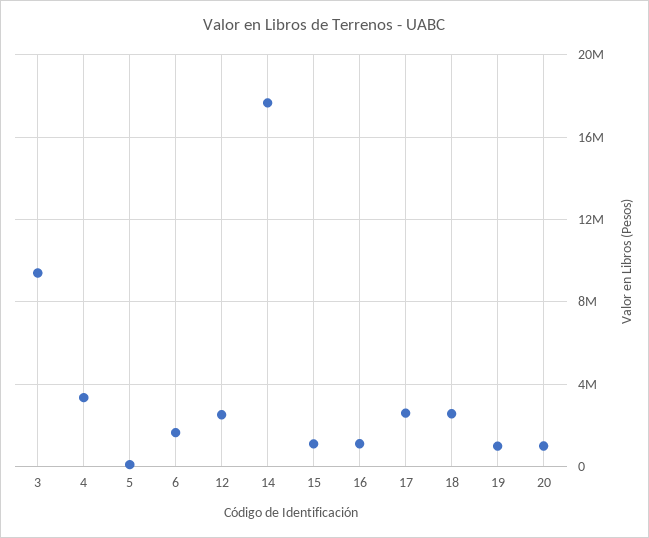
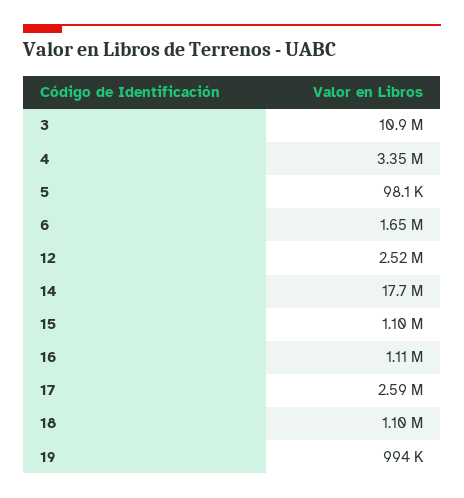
  {
-   "3": 9500000,
+   "3": 10900000,
    "4": 3350000,
    "5": 98100,
    "6": 1650000,
    "12": 2520000,
    "14": 17700000,
    "15": 1100000,
    "16": 1110000,
    "17": 2590000,
-   "18": 2500000,
+   "18": 1100000,
-   "19": 994000,
+   "19": 994000
-   "20": 1000000
  }

